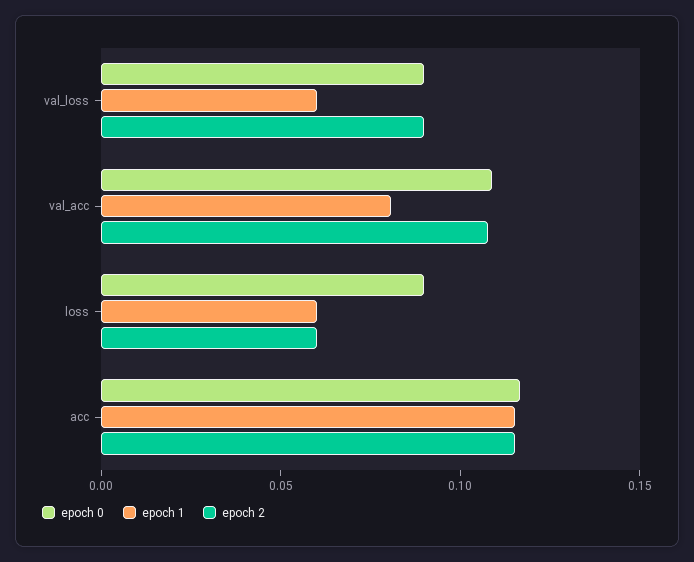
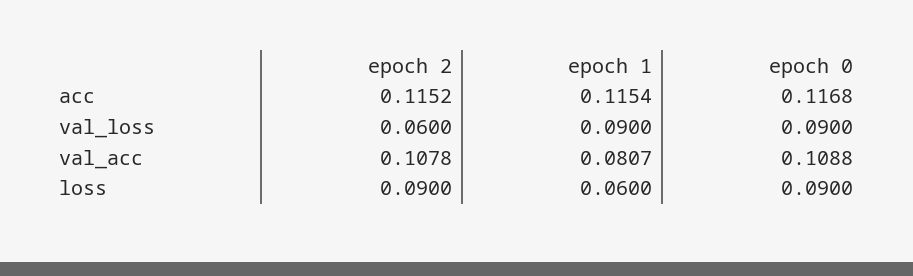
  {
    "epoch 0": {
      "val_loss": 0.09,
      "val_acc": 0.1088,
      "loss": 0.09,
      "acc": 0.1168
    },
    "epoch 1": {
-     "val_loss": 0.06,
+     "val_loss": 0.09,
      "val_acc": 0.0807,
      "loss": 0.06,
      "acc": 0.1154
    },
    "epoch 2": {
-     "val_loss": 0.09,
+     "val_loss": 0.06,
      "val_acc": 0.1078,
-     "loss": 0.06,
+     "loss": 0.09,
      "acc": 0.1152
    }
  }

